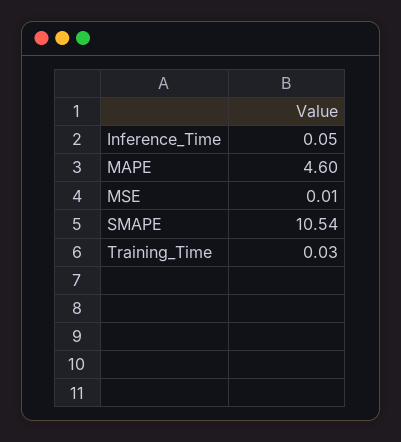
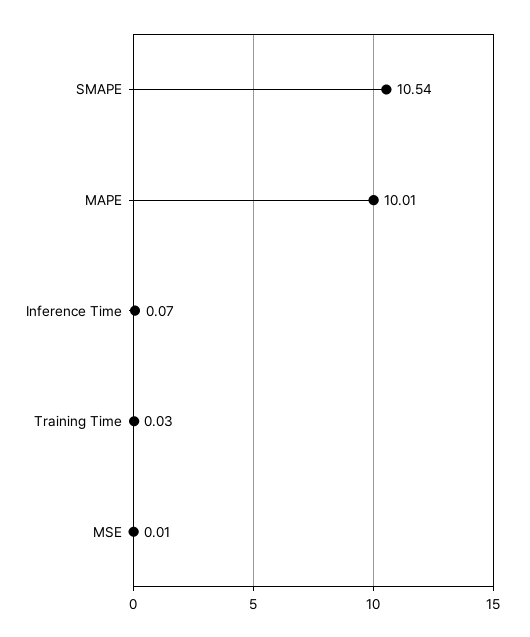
  {
-   "Inference_Time": 0.05,
+   "Inference_Time": 0.07,
-   "MAPE": 4.6,
+   "MAPE": 10.01,
    "MSE": 0.01,
    "SMAPE": 10.54,
    "Training_Time": 0.03
  }

